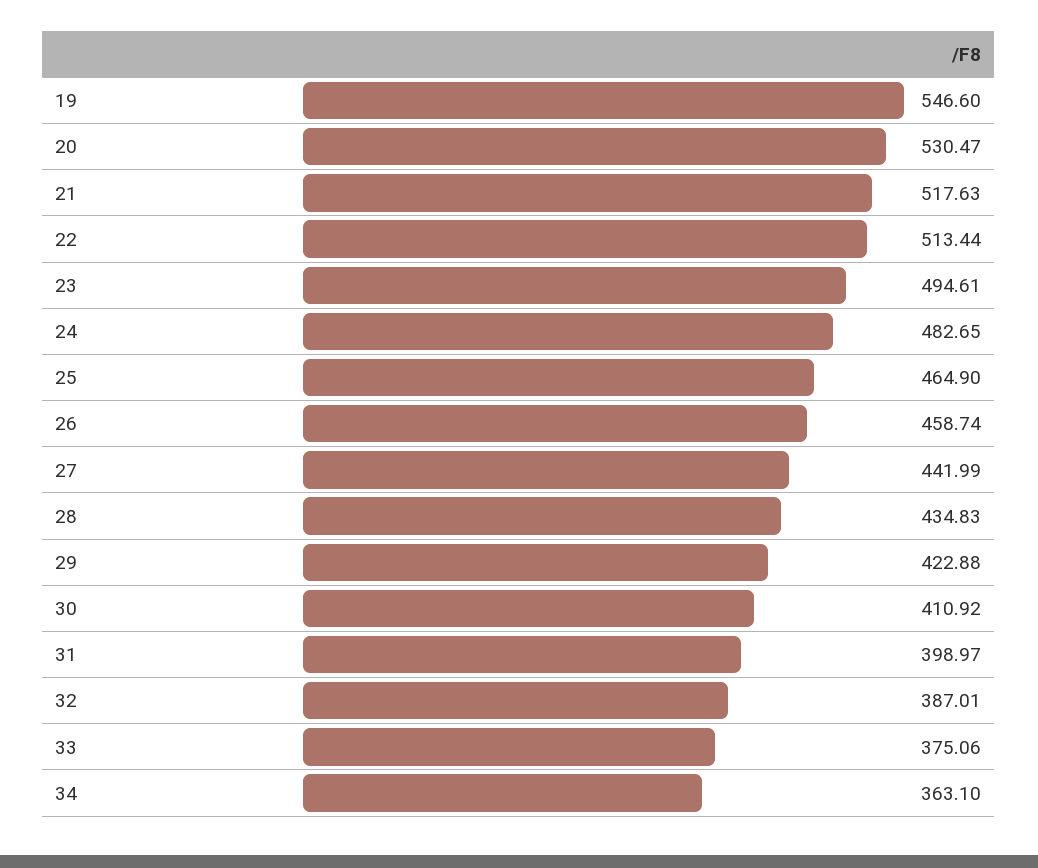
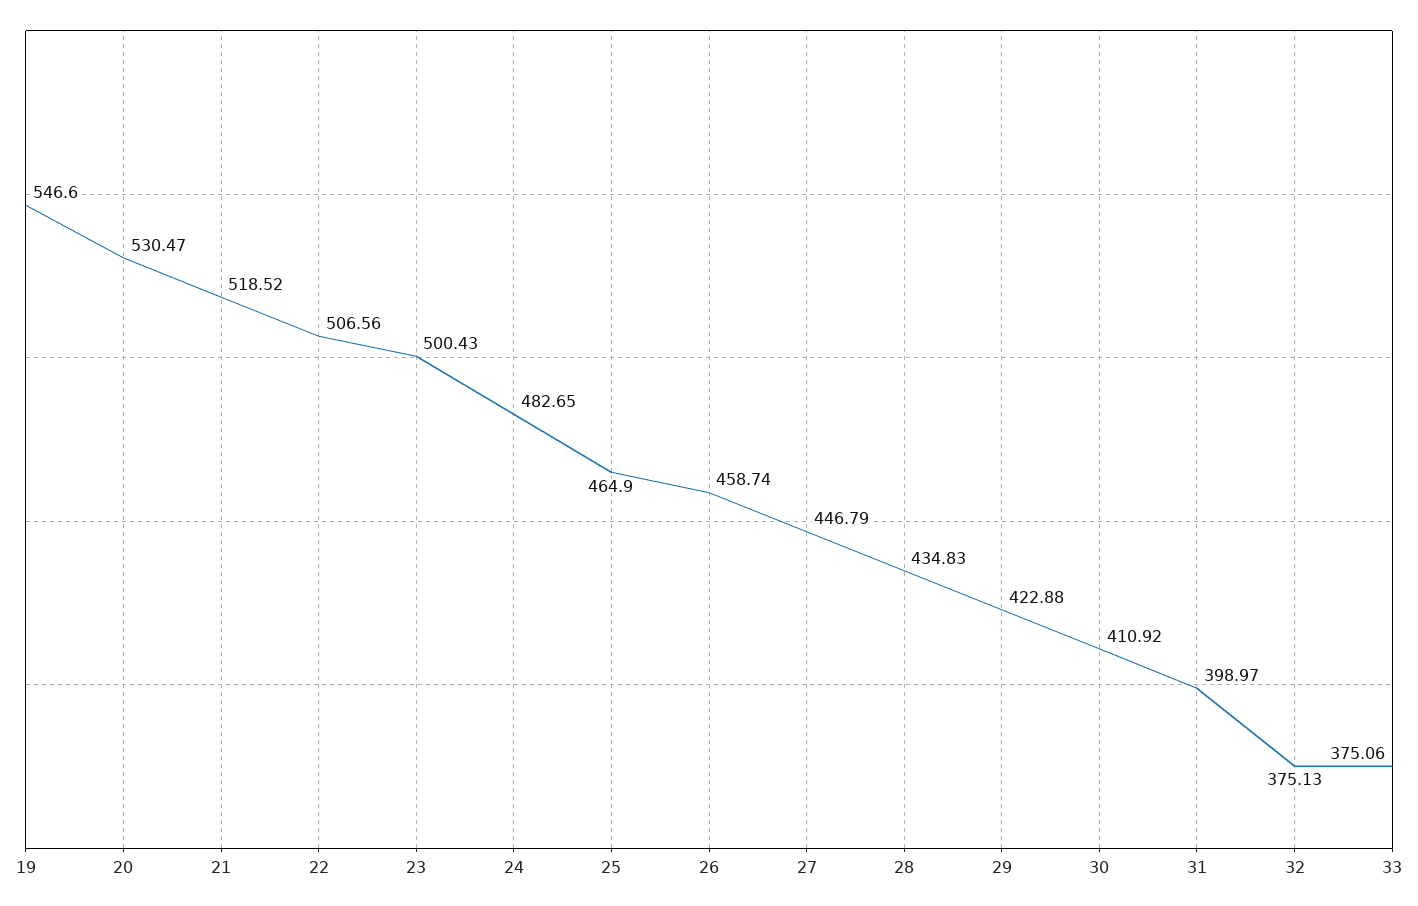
  {
    "19": 546.6,
    "20": 530.47,
-   "21": 517.63,
+   "21": 518.52,
-   "22": 513.44,
+   "22": 506.56,
-   "23": 494.61,
+   "23": 500.43,
    "24": 482.65,
    "25": 464.9,
    "26": 458.74,
-   "27": 441.99,
+   "27": 446.79,
    "28": 434.83,
    "29": 422.88,
    "30": 410.92,
    "31": 398.97,
-   "32": 387.01,
+   "32": 375.13,
-   "33": 375.06,
+   "33": 375.06
-   "34": 363.1
  }

